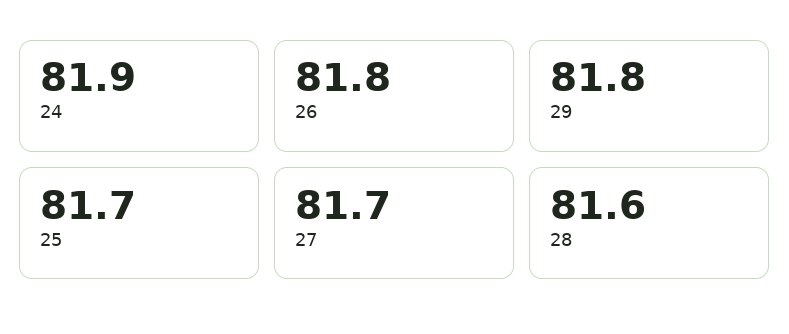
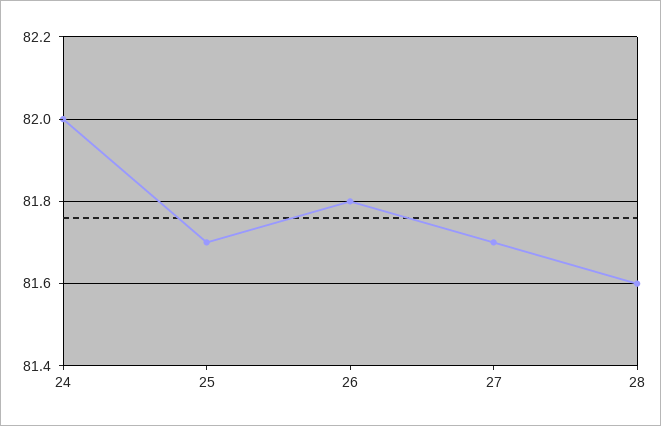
  {
-   "24": 81.9,
+   "24": 82,
    "26": 81.8,
-   "29": 81.8,
    "25": 81.7,
    "27": 81.7,
    "28": 81.6
  }

